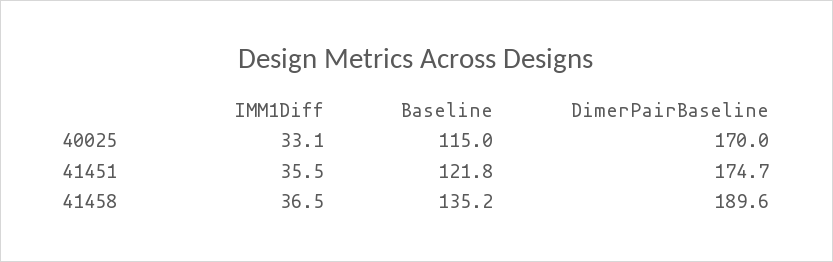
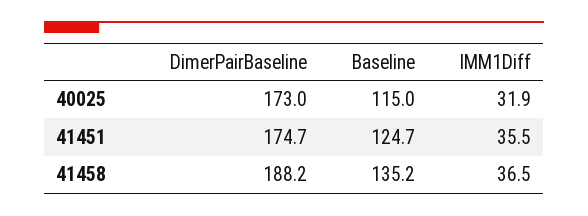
  {
    "IMM1Diff": {
-     "40025": 33.1,
+     "40025": 31.9,
      "41451": 35.5,
      "41458": 36.5
    },
    "Baseline": {
      "40025": 115,
-     "41451": 121.8,
+     "41451": 124.7,
      "41458": 135.2
    },
    "DimerPairBaseline": {
-     "40025": 170,
+     "40025": 173,
      "41451": 174.7,
-     "41458": 189.6
+     "41458": 188.2
    }
  }

